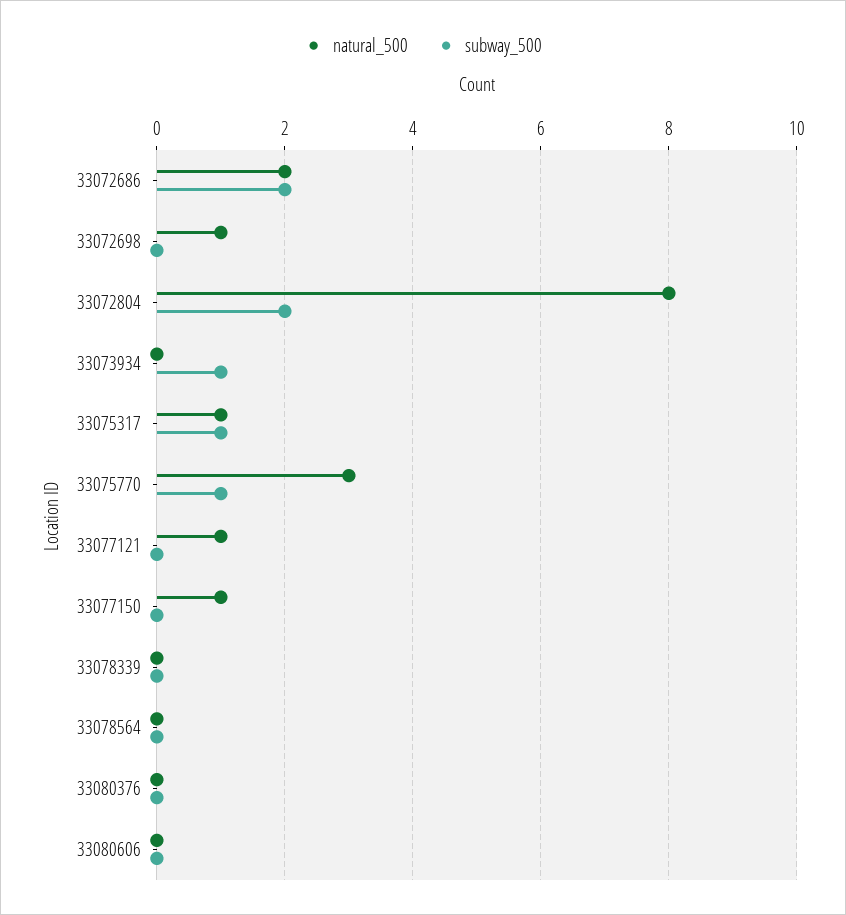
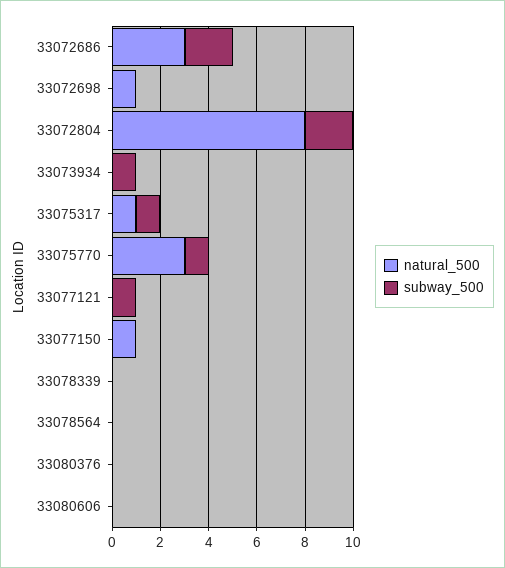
  {
    "natural_500": {
-     "33072686": 2,
+     "33072686": 3,
      "33072698": 1,
      "33072804": 8,
      "33073934": 0,
      "33075317": 1,
      "33075770": 3,
-     "33077121": 1,
+     "33077121": 0,
      "33077150": 1,
      "33078339": 0,
      "33078564": 0,
      "33080376": 0,
      "33080606": 0
    },
    "subway_500": {
      "33072686": 2,
      "33072698": 0,
      "33072804": 2,
      "33073934": 1,
      "33075317": 1,
      "33075770": 1,
-     "33077121": 0,
+     "33077121": 1,
      "33077150": 0,
      "33078339": 0,
      "33078564": 0,
      "33080376": 0,
      "33080606": 0
    }
  }

